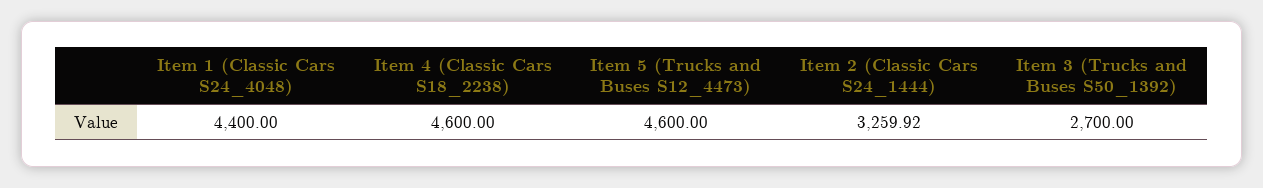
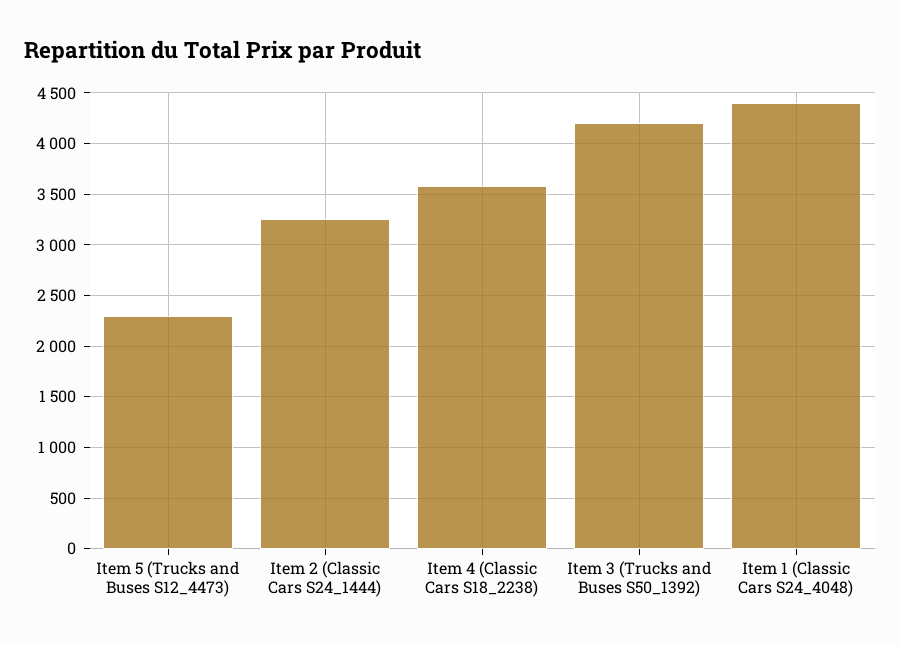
  {
    "Item 1 (Classic Cars S24_4048)": 4400,
-   "Item 4 (Classic Cars S18_2238)": 4600,
+   "Item 4 (Classic Cars S18_2238)": 3600,
-   "Item 5 (Trucks and Buses S12_4473)": 4600,
+   "Item 5 (Trucks and Buses S12_4473)": 2300,
    "Item 2 (Classic Cars S24_1444)": 3259.92,
-   "Item 3 (Trucks and Buses S50_1392)": 2700
+   "Item 3 (Trucks and Buses S50_1392)": 4200
  }

